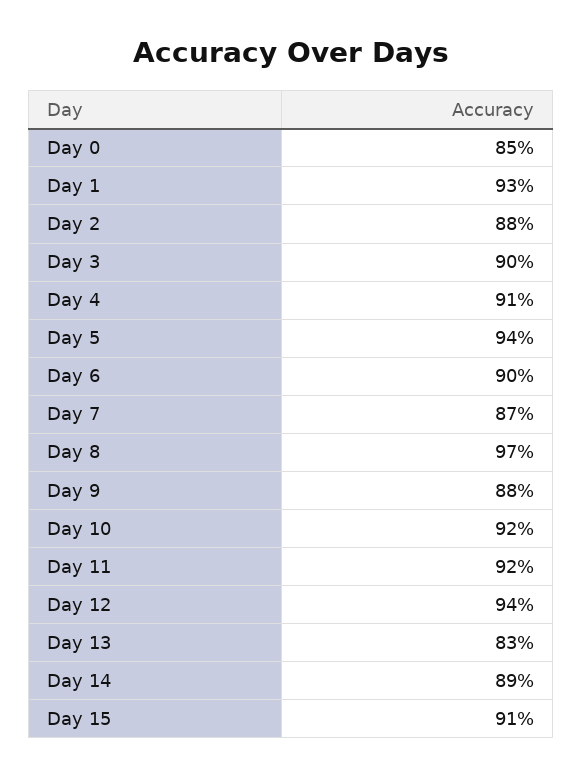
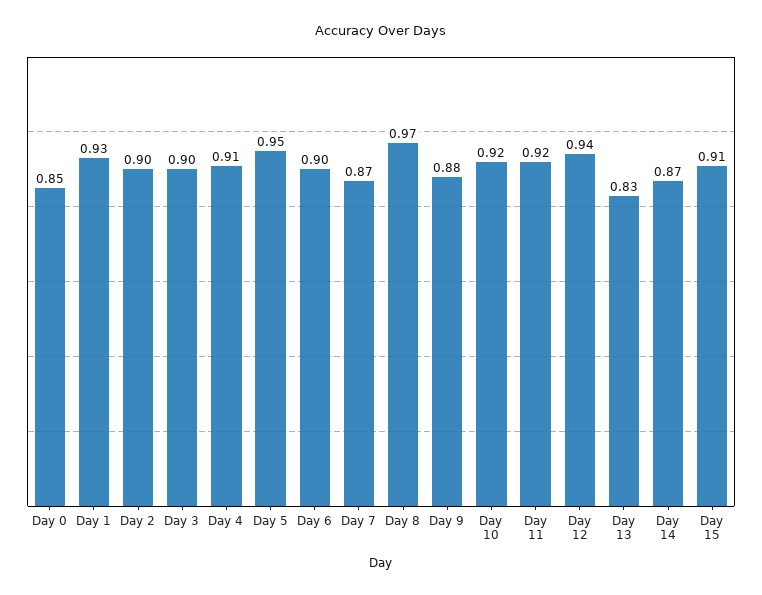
  {
    "Day 0": 0.85,
    "Day 1": 0.93,
-   "Day 2": 0.88,
+   "Day 2": 0.9,
    "Day 3": 0.9,
    "Day 4": 0.91,
-   "Day 5": 0.94,
+   "Day 5": 0.95,
    "Day 6": 0.9,
    "Day 7": 0.87,
    "Day 8": 0.97,
    "Day 9": 0.88,
    "Day 10": 0.92,
    "Day 11": 0.92,
    "Day 12": 0.94,
    "Day 13": 0.83,
-   "Day 14": 0.89,
+   "Day 14": 0.87,
    "Day 15": 0.91
  }

